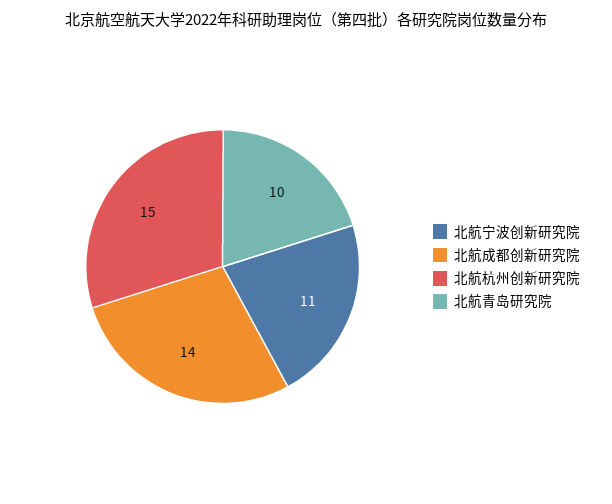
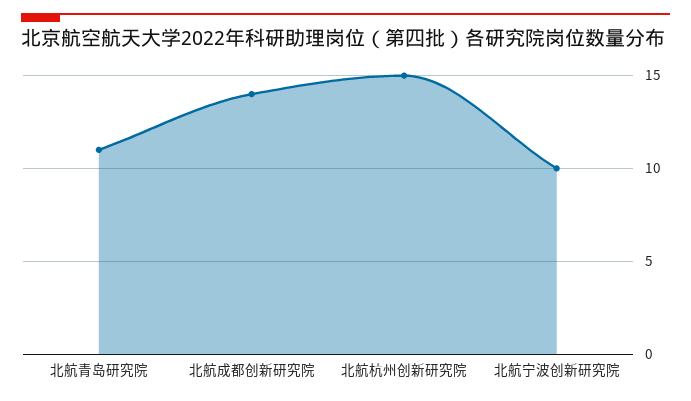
  {
-   "北航宁波创新研究院": 11,
+   "北航宁波创新研究院": 10,
    "北航成都创新研究院": 14,
    "北航杭州创新研究院": 15,
-   "北航青岛研究院": 10
+   "北航青岛研究院": 11
  }

